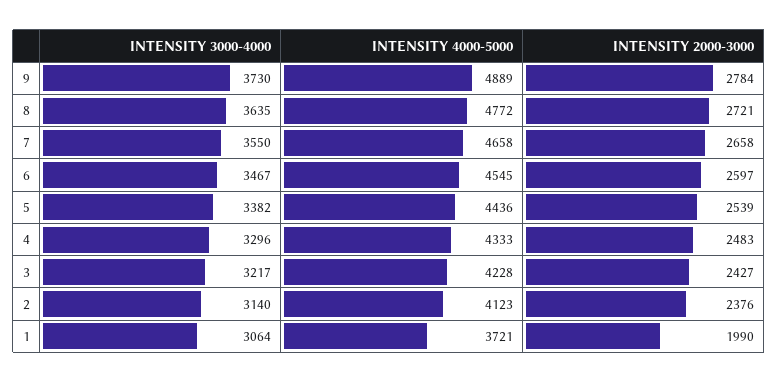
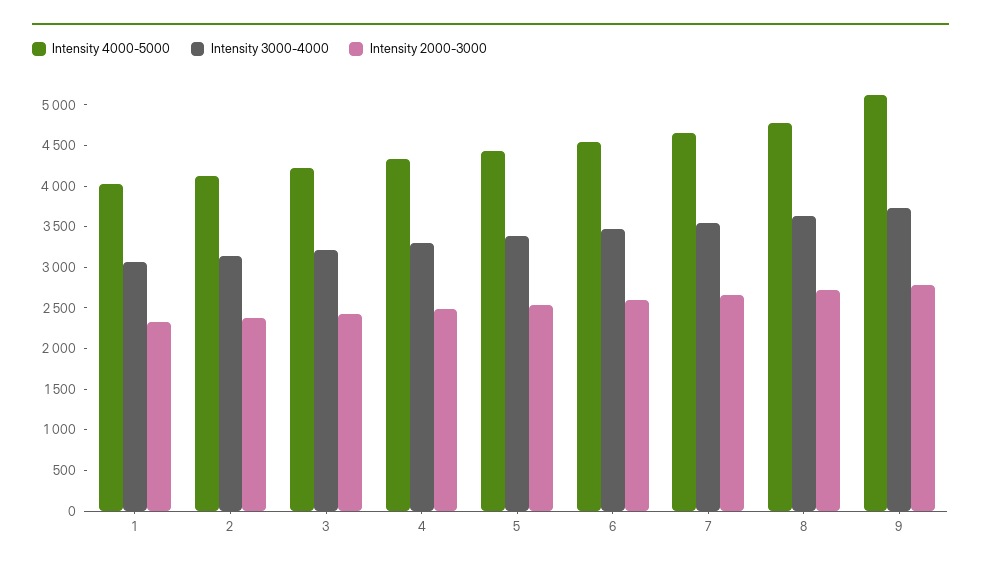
  {
    "INTENSITY 3000-4000": {
      "9": 3730,
      "8": 3635,
      "7": 3550,
      "6": 3467,
      "5": 3382,
      "4": 3296,
      "3": 3217,
      "2": 3140,
      "1": 3064
    },
    "INTENSITY 4000-5000": {
-     "9": 4889,
+     "9": 5100,
      "8": 4772,
      "7": 4658,
      "6": 4545,
      "5": 4436,
      "4": 4333,
      "3": 4228,
      "2": 4123,
-     "1": 3721
+     "1": 4000
    },
    "INTENSITY 2000-3000": {
      "9": 2784,
      "8": 2721,
      "7": 2658,
      "6": 2597,
      "5": 2539,
      "4": 2483,
      "3": 2427,
      "2": 2376,
-     "1": 1990
+     "1": 2300
    }
  }

